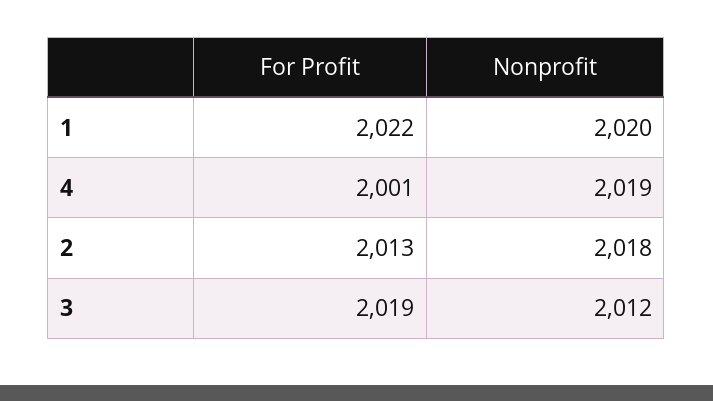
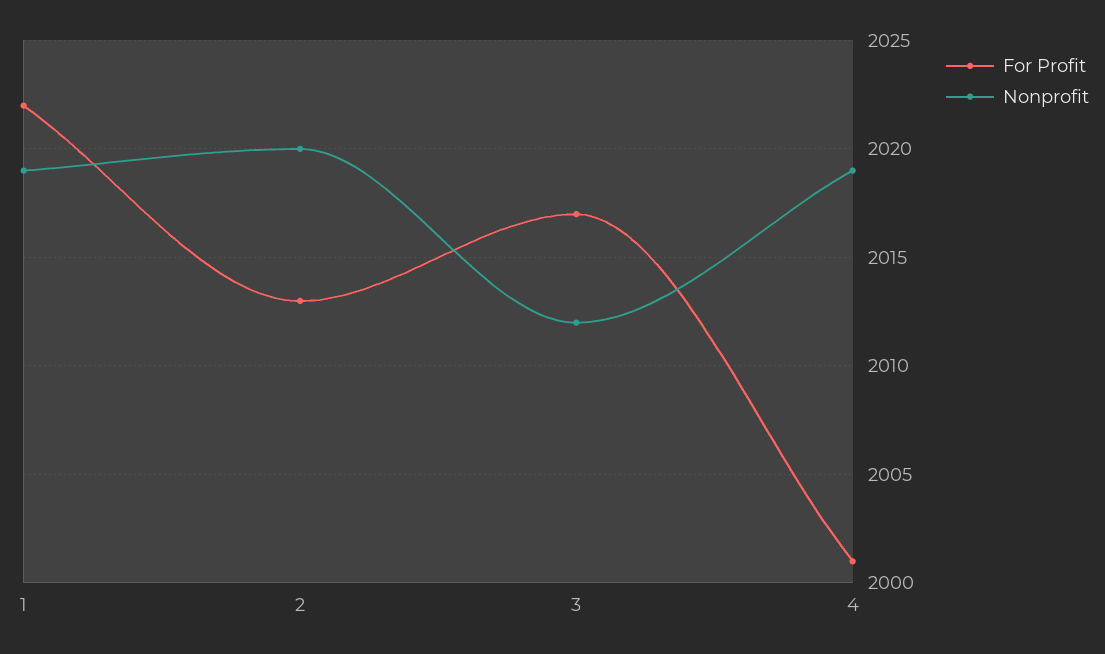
  {
    "For Profit": {
      "1": 2022,
      "4": 2001,
      "2": 2013,
-     "3": 2019
+     "3": 2017
    },
    "Nonprofit": {
-     "1": 2020,
+     "1": 2019,
      "4": 2019,
-     "2": 2018,
+     "2": 2020,
      "3": 2012
    }
  }

